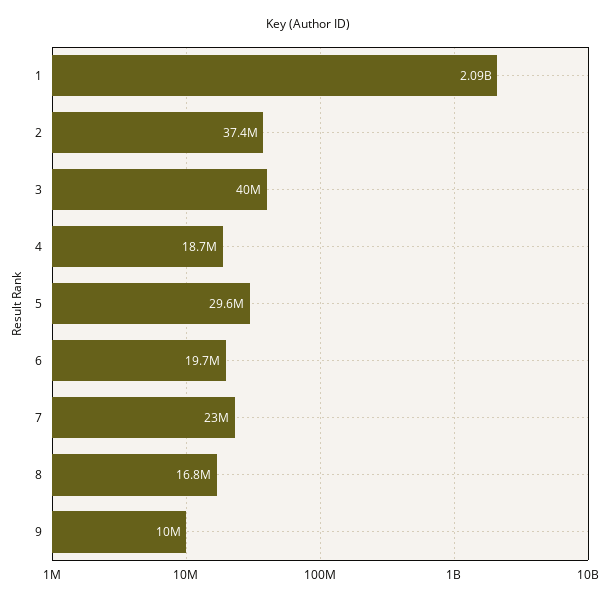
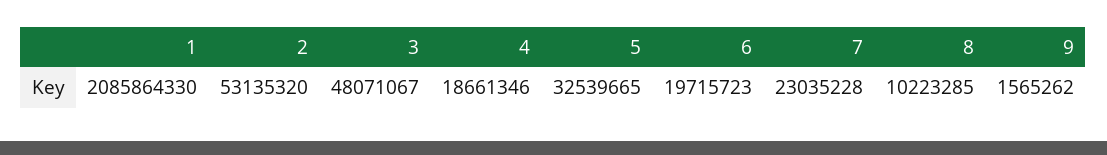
  {
    "1": 2085864330,
-   "2": 37400000,
+   "2": 53135320,
-   "3": 40000000,
+   "3": 48071067,
    "4": 18661346,
-   "5": 29600000,
+   "5": 32539665,
    "6": 19715723,
    "7": 23035228,
-   "8": 16800000,
+   "8": 10223285,
-   "9": 10000000
+   "9": 1565262
  }

